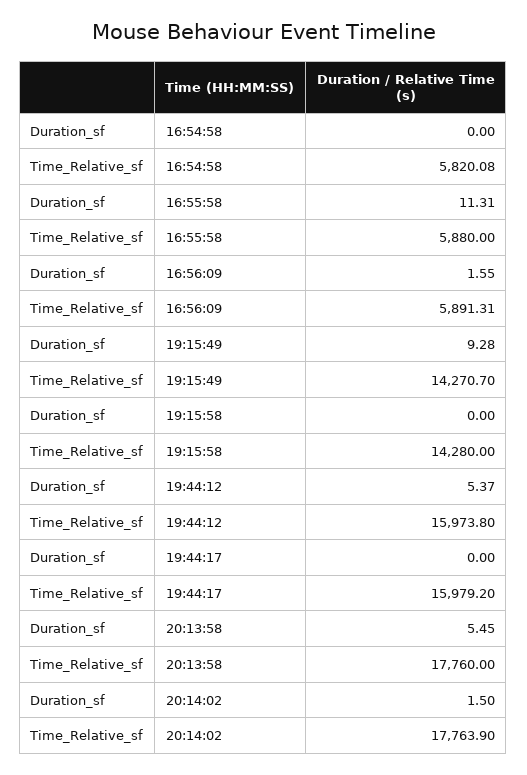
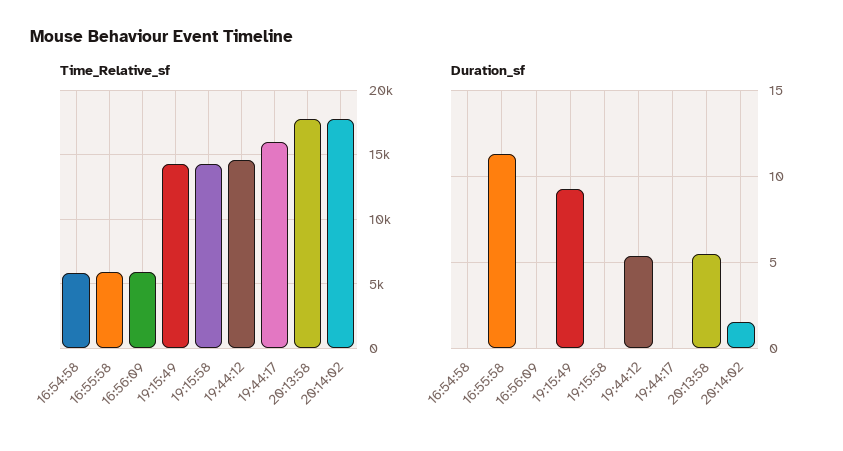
  {
    "Duration_sf": {
      "16:54:58": 0,
      "16:55:58": 11.31,
-     "16:56:09": 1.55,
+     "16:56:09": 0,
      "19:15:49": 9.28,
      "19:15:58": 0,
      "19:44:12": 5.37,
      "19:44:17": 0,
      "20:13:58": 5.45,
      "20:14:02": 1.5
    },
    "Time_Relative_sf": {
      "16:54:58": 5820.08,
      "16:55:58": 5880,
      "16:56:09": 5891.31,
      "19:15:49": 14270.7,
      "19:15:58": 14280,
-     "19:44:12": 15973.8,
+     "19:44:12": 14500,
      "19:44:17": 15979.2,
      "20:13:58": 17760,
      "20:14:02": 17763.9
    }
  }

